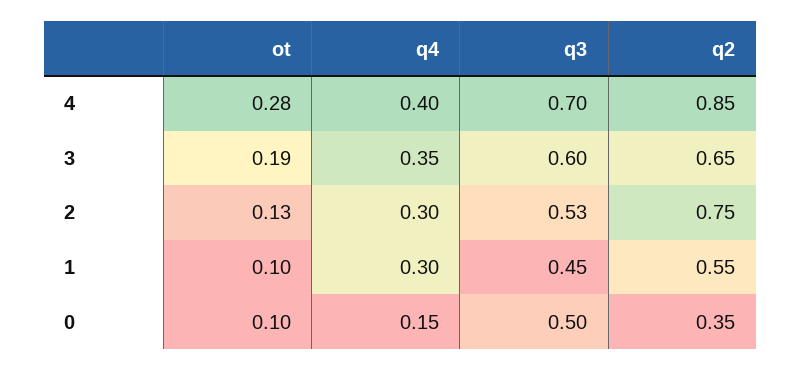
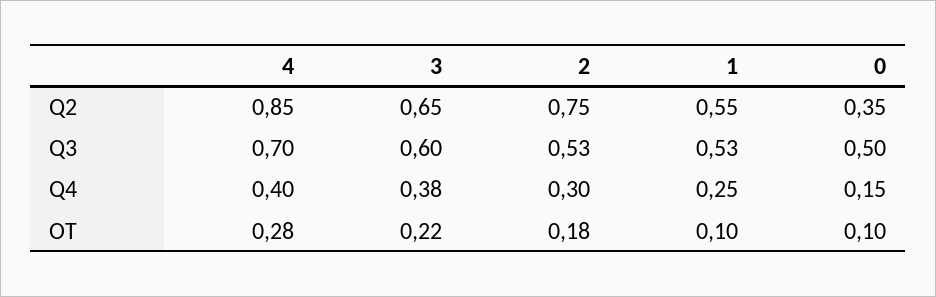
  {
    "ot": {
      "4": 0.28,
-     "3": 0.19,
+     "3": 0.22,
-     "2": 0.13,
+     "2": 0.18,
      "1": 0.1,
      "0": 0.1
    },
    "q4": {
      "4": 0.4,
-     "3": 0.35,
+     "3": 0.38,
      "2": 0.3,
-     "1": 0.3,
+     "1": 0.25,
      "0": 0.15
    },
    "q3": {
      "4": 0.7,
      "3": 0.6,
      "2": 0.53,
-     "1": 0.45,
+     "1": 0.53,
      "0": 0.5
    },
    "q2": {
      "4": 0.85,
      "3": 0.65,
      "2": 0.75,
      "1": 0.55,
      "0": 0.35
    }
  }

